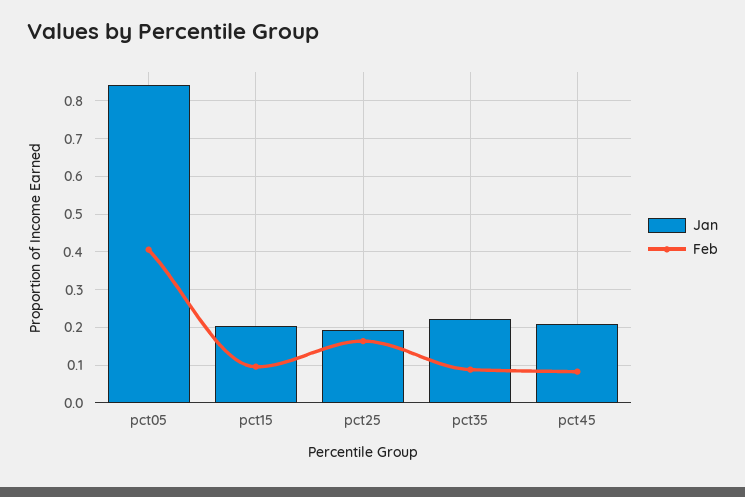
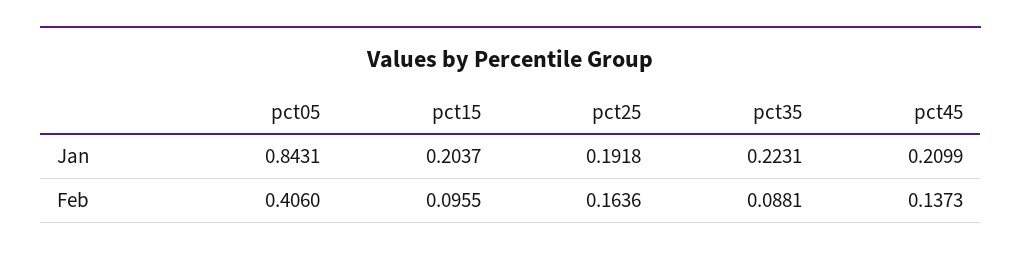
  {
    "Jan": {
      "pct05": 0.8431,
      "pct15": 0.2037,
      "pct25": 0.1918,
      "pct35": 0.2231,
      "pct45": 0.2099
    },
    "Feb": {
      "pct05": 0.406,
      "pct15": 0.0955,
      "pct25": 0.1636,
      "pct35": 0.0881,
-     "pct45": 0.08
+     "pct45": 0.1373
    }
  }

